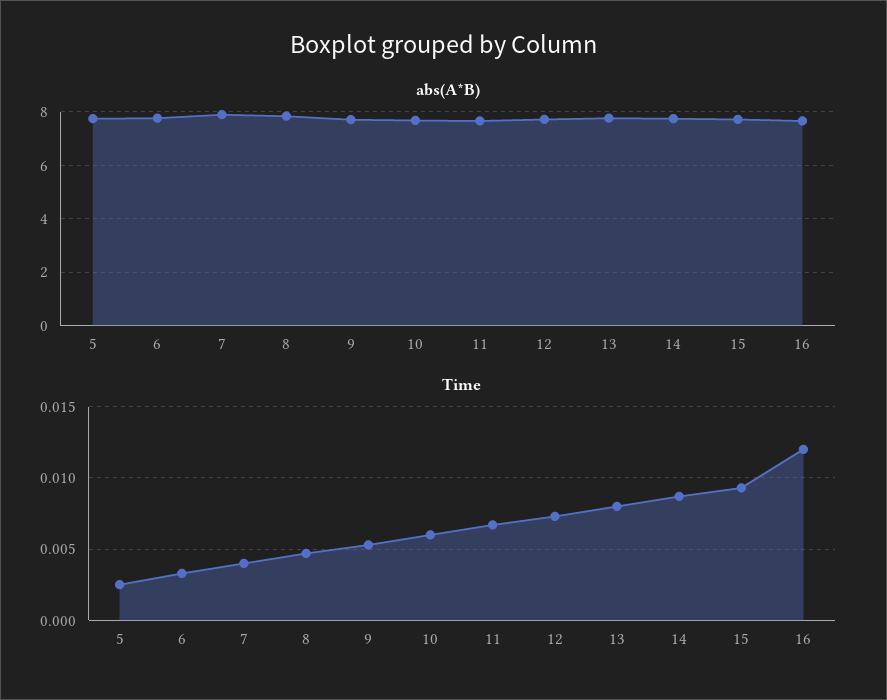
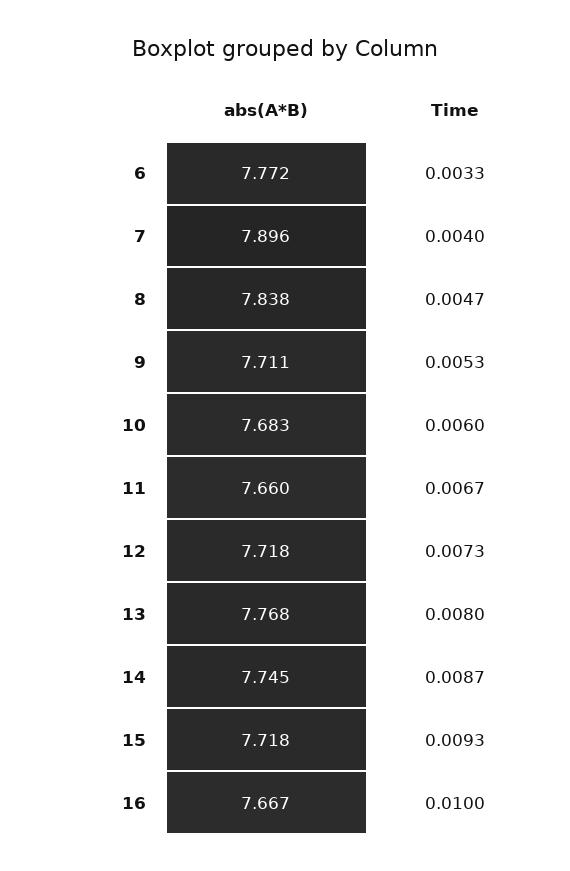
  {
    "abs(A*B)": {
-     "5": 7.75,
      "6": 7.772,
      "7": 7.896,
      "8": 7.838,
      "9": 7.711,
      "10": 7.683,
      "11": 7.66,
      "12": 7.718,
      "13": 7.768,
      "14": 7.745,
      "15": 7.718,
      "16": 7.667
    },
    "Time": {
-     "5": 0.0025,
      "6": 0.0033,
      "7": 0.004,
      "8": 0.0047,
      "9": 0.0053,
      "10": 0.006,
      "11": 0.0067,
      "12": 0.0073,
      "13": 0.008,
      "14": 0.0087,
      "15": 0.0093,
-     "16": 0.012
+     "16": 0.01
    }
  }

